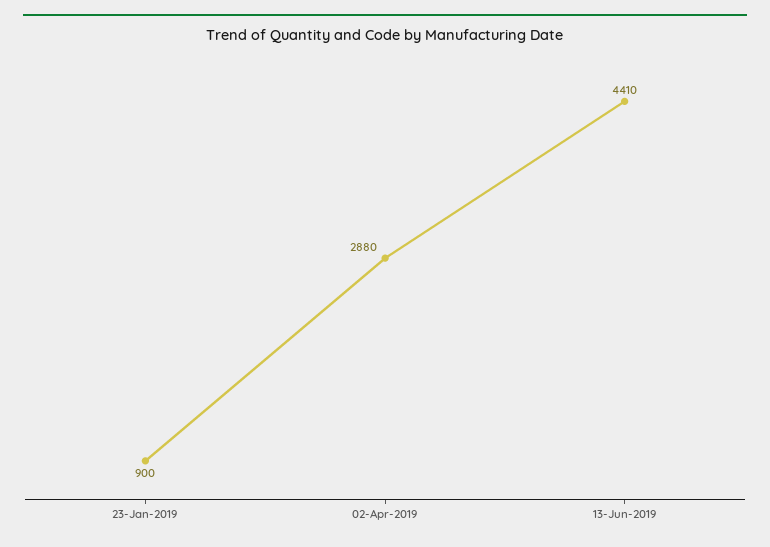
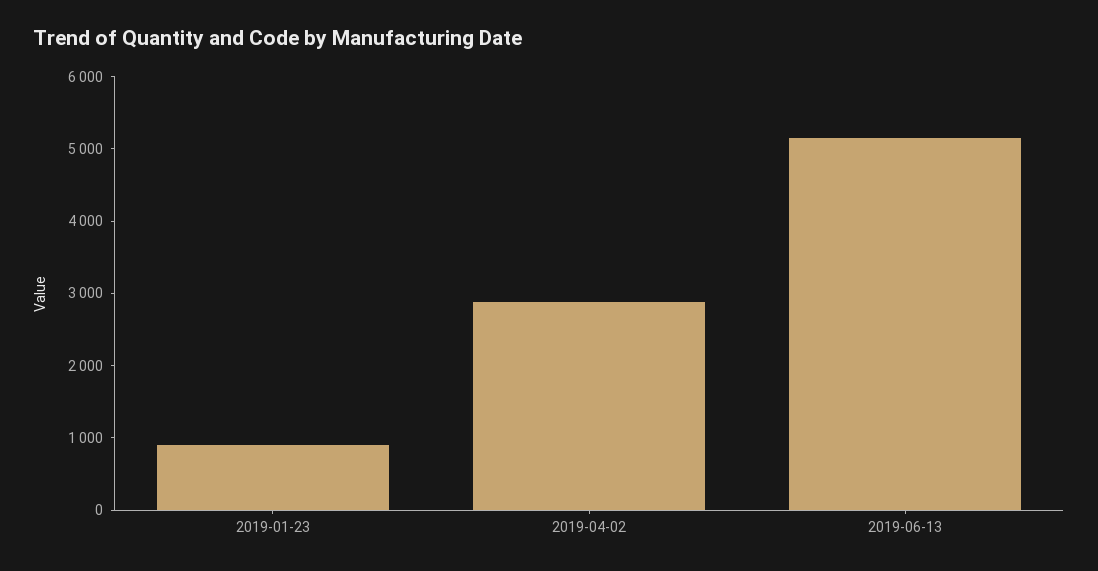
  {
    "23-Jan-2019": 900,
    "02-Apr-2019": 2880,
-   "13-Jun-2019": 4410
+   "13-Jun-2019": 5200
  }

